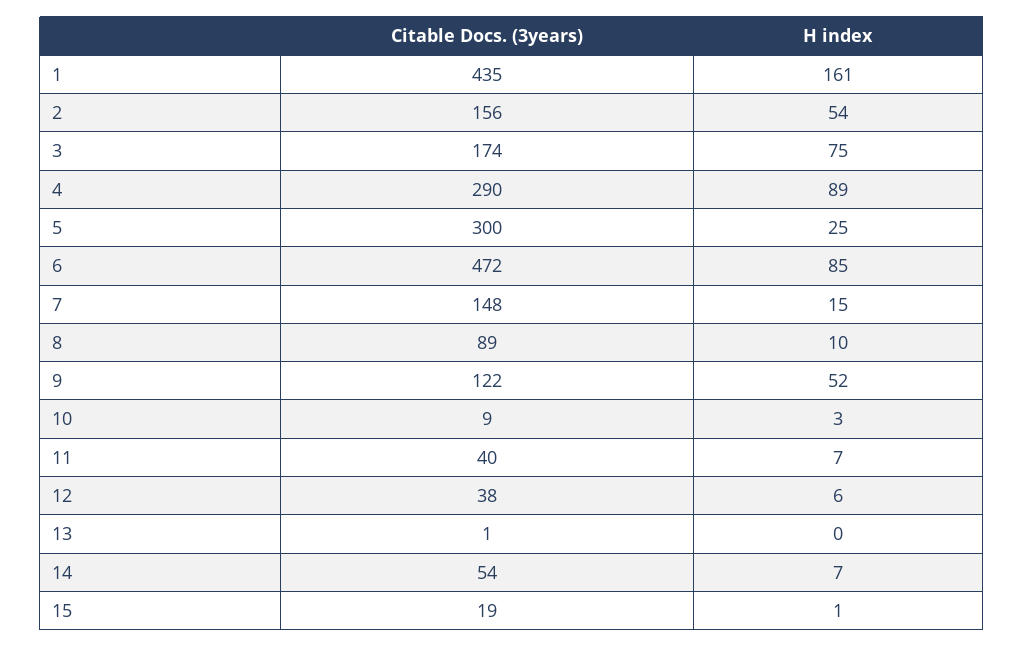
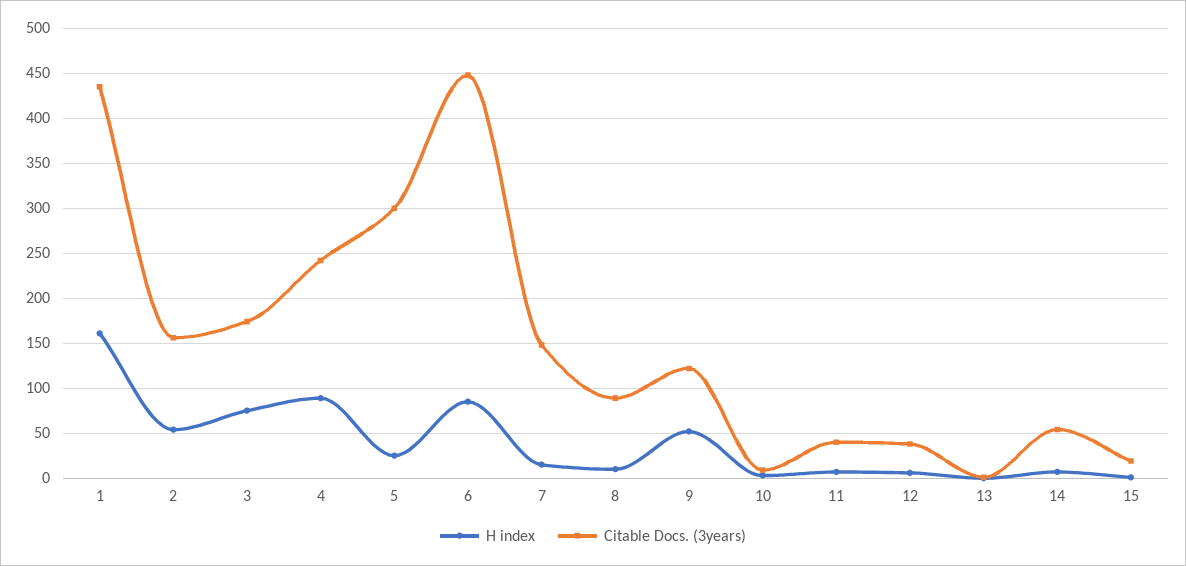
  {
    "Citable Docs. (3years)": {
      "1": 435,
      "2": 156,
      "3": 174,
-     "4": 290,
+     "4": 240,
      "5": 300,
-     "6": 472,
+     "6": 450,
      "7": 148,
      "8": 89,
      "9": 122,
      "10": 9,
      "11": 40,
      "12": 38,
      "13": 1,
      "14": 54,
      "15": 19
    },
    "H index": {
      "1": 161,
      "2": 54,
      "3": 75,
      "4": 89,
      "5": 25,
      "6": 85,
      "7": 15,
      "8": 10,
      "9": 52,
      "10": 3,
      "11": 7,
      "12": 6,
      "13": 0,
      "14": 7,
      "15": 1
    }
  }

